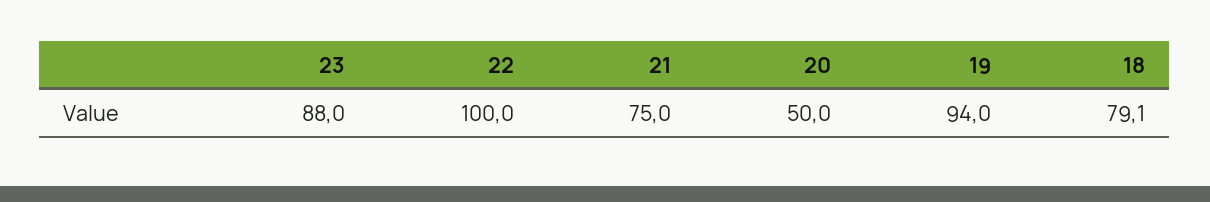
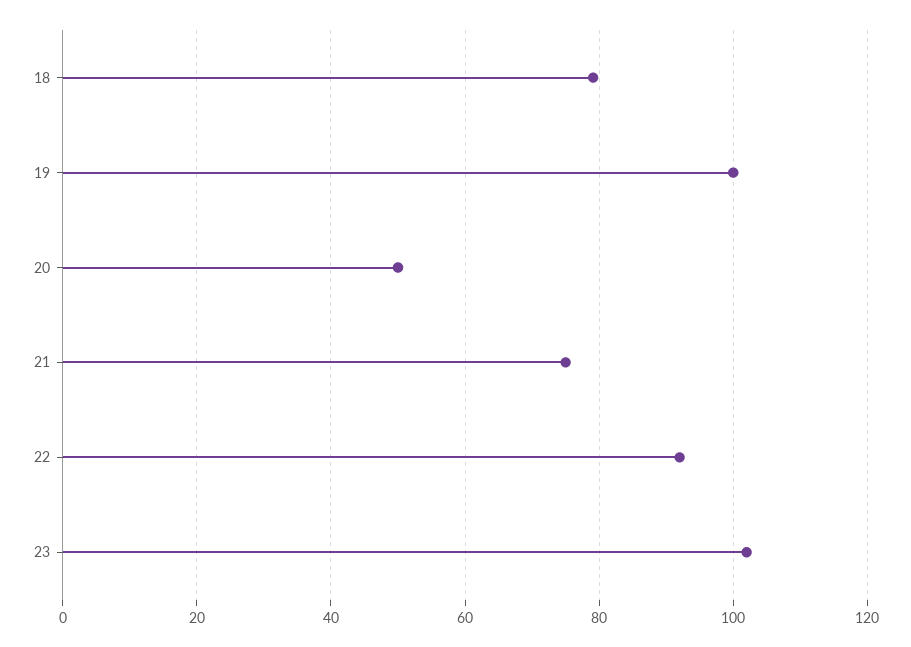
  {
-   "23": 88,
+   "23": 102,
-   "22": 100,
+   "22": 92,
    "21": 75,
    "20": 50,
-   "19": 94,
+   "19": 100,
    "18": 79.1
  }

